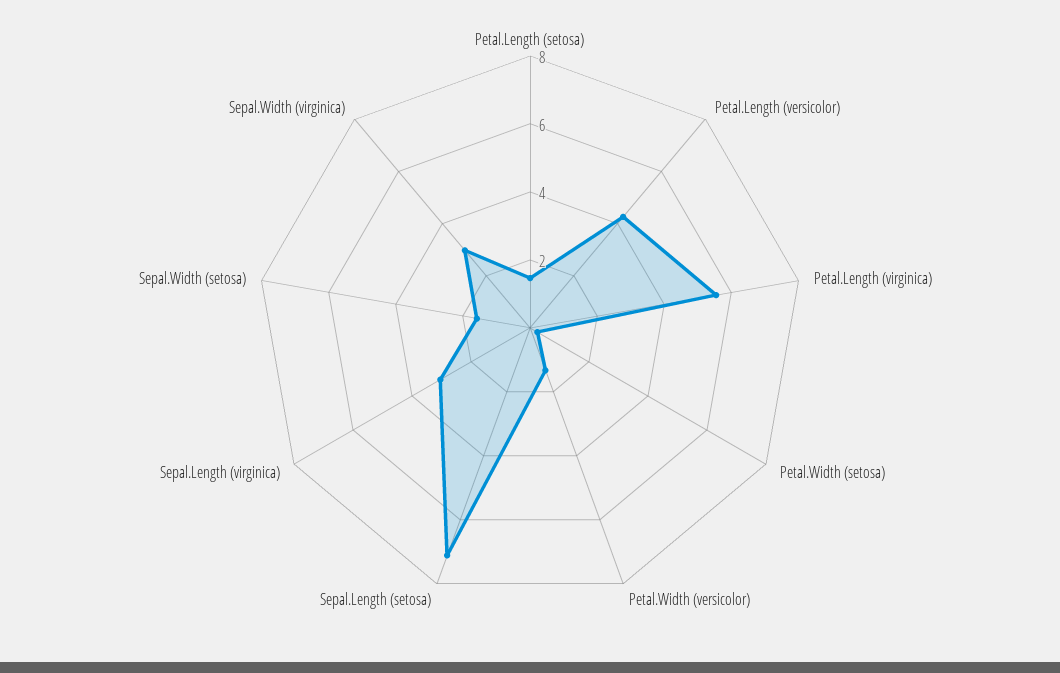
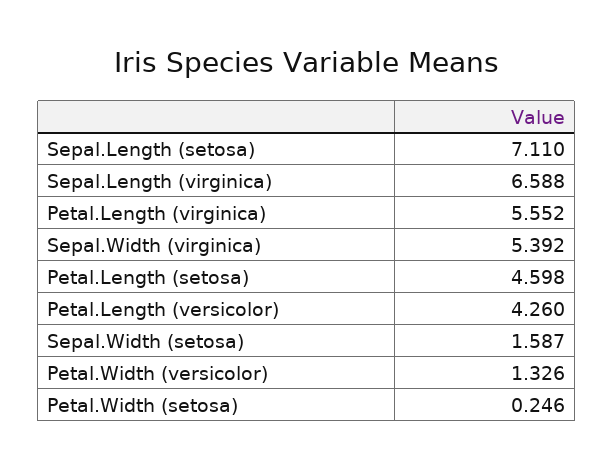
  {
-   "Petal.Length (setosa)": 1.5,
+   "Petal.Length (setosa)": 4.598,
    "Petal.Length (versicolor)": 4.26,
    "Petal.Length (virginica)": 5.552,
    "Petal.Width (setosa)": 0.246,
    "Petal.Width (versicolor)": 1.326,
    "Sepal.Length (setosa)": 7.11,
-   "Sepal.Length (virginica)": 3,
+   "Sepal.Length (virginica)": 6.588,
    "Sepal.Width (setosa)": 1.587,
-   "Sepal.Width (virginica)": 3
+   "Sepal.Width (virginica)": 5.392
  }

